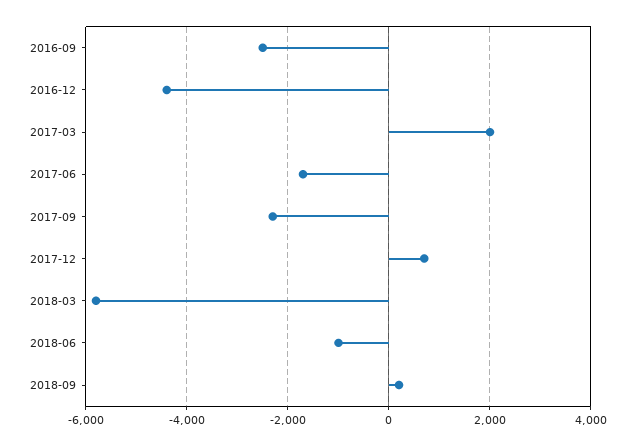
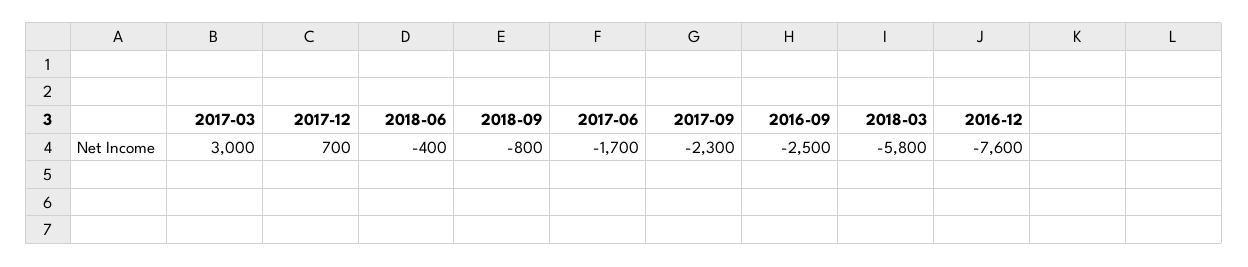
  {
    "2016-09": -2500,
-   "2016-12": -4400,
+   "2016-12": -7600,
-   "2017-03": 2000,
+   "2017-03": 3000,
    "2017-06": -1700,
    "2017-09": -2300,
    "2017-12": 700,
    "2018-03": -5800,
-   "2018-06": -1000,
+   "2018-06": -400,
-   "2018-09": 200
+   "2018-09": -800
  }

